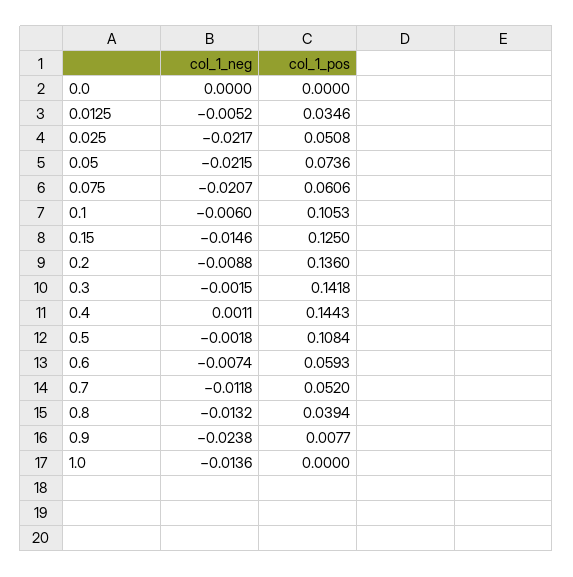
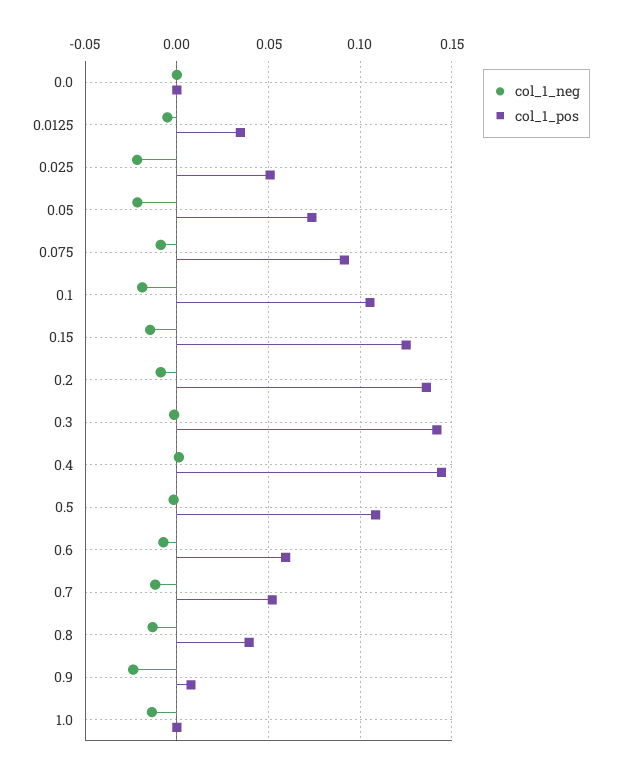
  {
    "col_1_neg": {
      "0.0": 0,
      "0.0125": -0.0052,
      "0.025": -0.0217,
      "0.05": -0.0215,
-     "0.075": -0.0207,
+     "0.075": -0.01,
-     "0.1": -0.006,
+     "0.1": -0.02,
      "0.15": -0.0146,
      "0.2": -0.0088,
      "0.3": -0.0015,
      "0.4": 0.0011,
      "0.5": -0.0018,
      "0.6": -0.0074,
      "0.7": -0.0118,
      "0.8": -0.0132,
      "0.9": -0.0238,
      "1.0": -0.0136
    },
    "col_1_pos": {
      "0.0": 0,
      "0.0125": 0.0346,
      "0.025": 0.0508,
      "0.05": 0.0736,
-     "0.075": 0.0606,
+     "0.075": 0.09,
      "0.1": 0.1053,
      "0.15": 0.125,
      "0.2": 0.136,
      "0.3": 0.1418,
      "0.4": 0.1443,
      "0.5": 0.1084,
      "0.6": 0.0593,
      "0.7": 0.052,
      "0.8": 0.0394,
      "0.9": 0.0077,
      "1.0": 0
    }
  }

